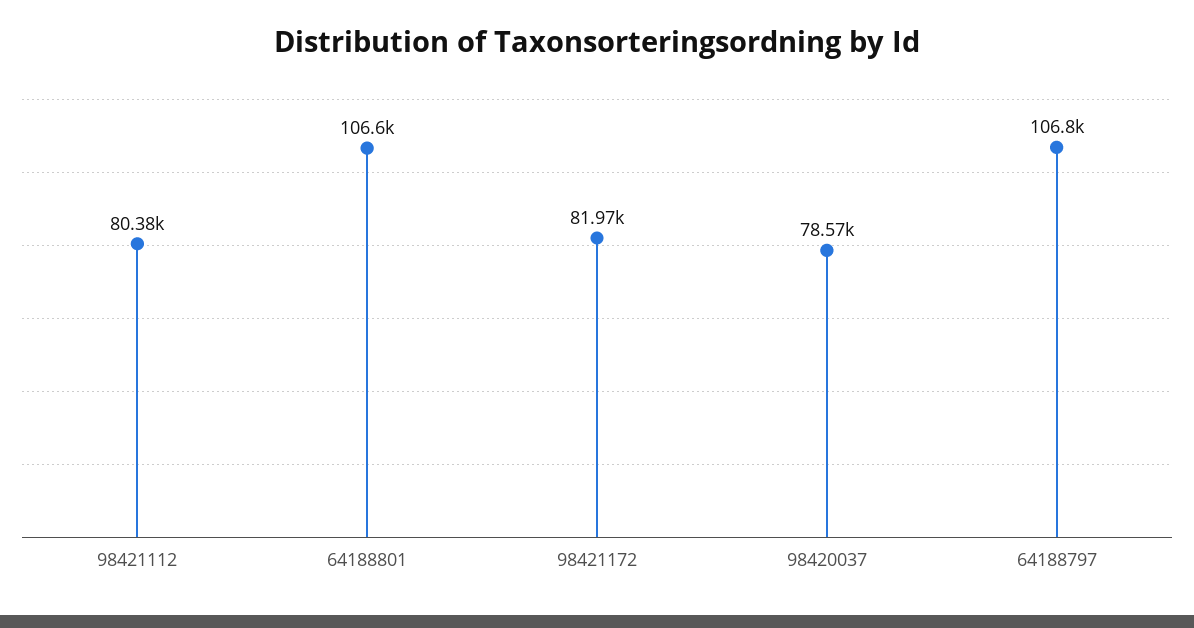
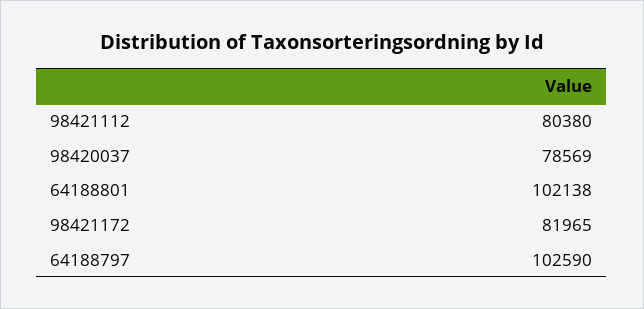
  {
    "98421112": 80380,
-   "64188801": 106600,
+   "64188801": 102138,
    "98421172": 81965,
    "98420037": 78569,
-   "64188797": 106800
+   "64188797": 102590
  }

